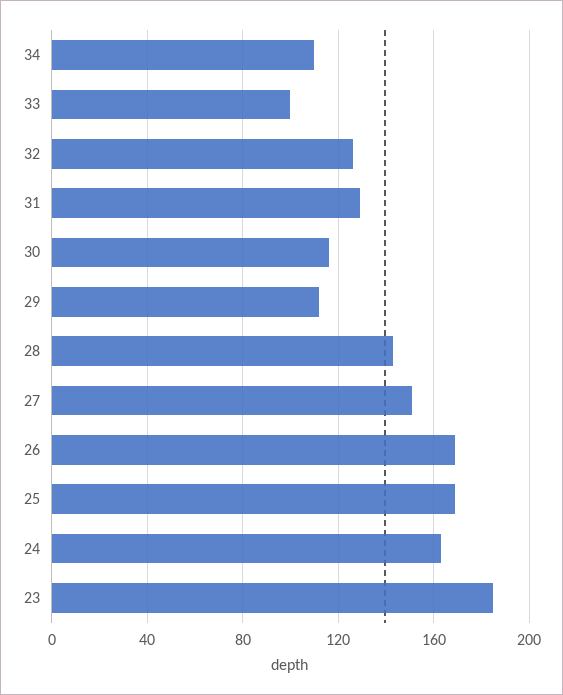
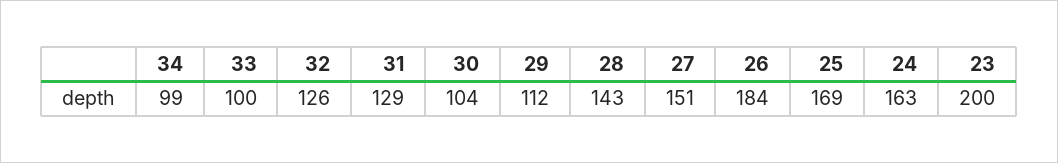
  {
-   "34": 110,
+   "34": 99,
    "33": 100,
    "32": 126,
    "31": 129,
-   "30": 115,
+   "30": 104,
    "29": 112,
    "28": 143,
    "27": 151,
-   "26": 170,
+   "26": 184,
    "25": 169,
    "24": 163,
-   "23": 185
+   "23": 200
  }

